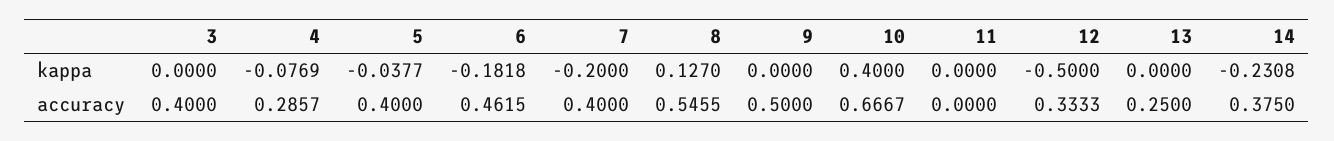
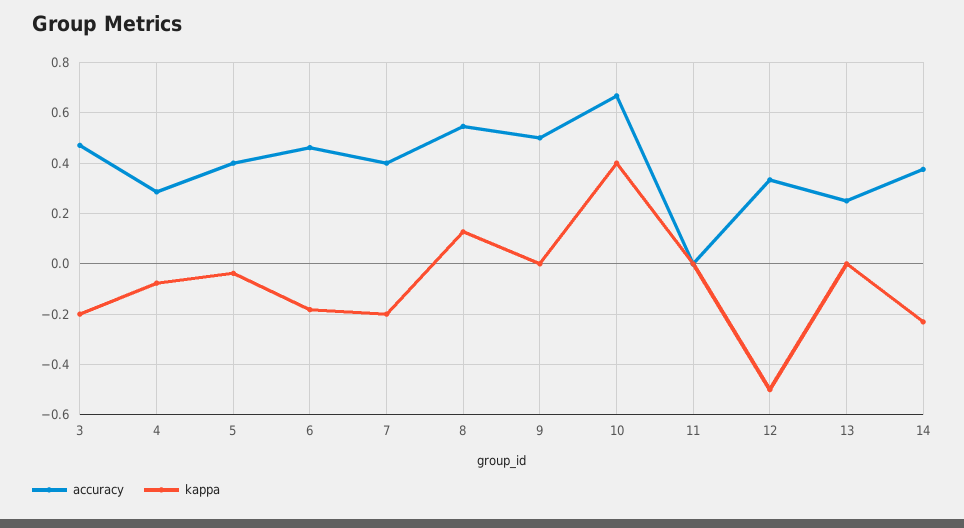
  {
    "kappa": {
-     "3": 0,
+     "3": -0.2,
      "4": -0.0769,
      "5": -0.0377,
      "6": -0.1818,
      "7": -0.2,
      "8": 0.127,
      "9": 0,
      "10": 0.4,
      "11": 0,
      "12": -0.5,
      "13": 0,
      "14": -0.2308
    },
    "accuracy": {
-     "3": 0.4,
+     "3": 0.475,
      "4": 0.2857,
      "5": 0.4,
      "6": 0.4615,
      "7": 0.4,
      "8": 0.5455,
      "9": 0.5,
      "10": 0.6667,
      "11": 0,
      "12": 0.3333,
      "13": 0.25,
      "14": 0.375
    }
  }

